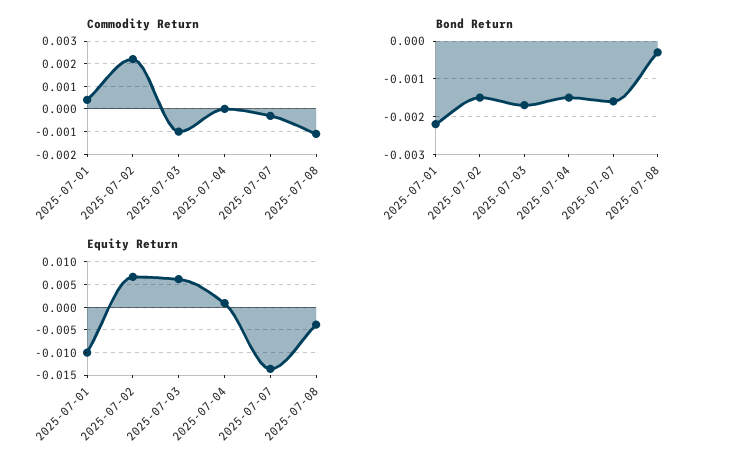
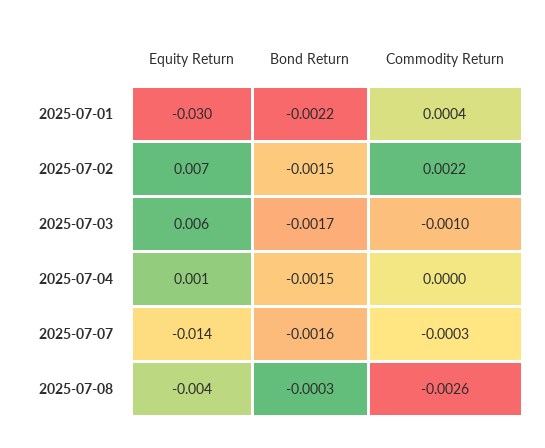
  {
    "Commodity Return": {
      "2025-07-01": 0.0004,
      "2025-07-02": 0.0022,
      "2025-07-03": -0.001,
      "2025-07-04": 0,
      "2025-07-07": -0.0003,
-     "2025-07-08": -0.001
+     "2025-07-08": -0.0026
    },
    "Bond Return": {
      "2025-07-01": -0.0022,
      "2025-07-02": -0.0015,
      "2025-07-03": -0.0017,
      "2025-07-04": -0.0015,
      "2025-07-07": -0.0016,
      "2025-07-08": -0.0003
    },
    "Equity Return": {
-     "2025-07-01": -0.01,
+     "2025-07-01": -0.03,
      "2025-07-02": 0.007,
      "2025-07-03": 0.006,
      "2025-07-04": 0.001,
      "2025-07-07": -0.014,
      "2025-07-08": -0.004
    }
  }

